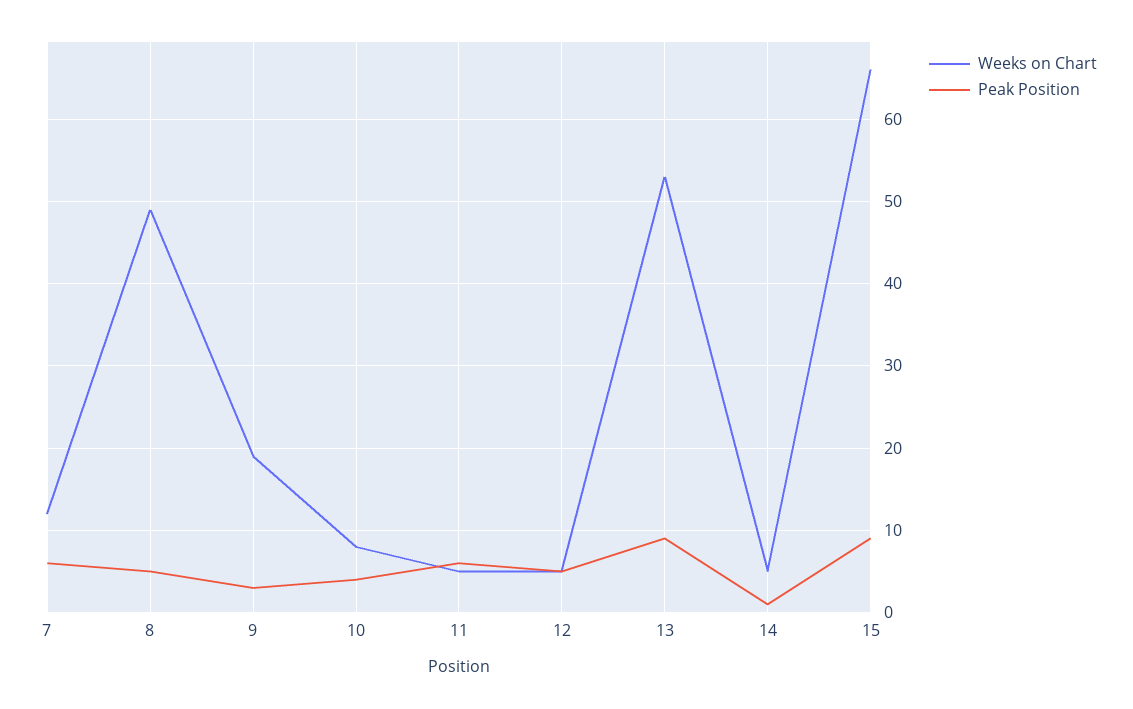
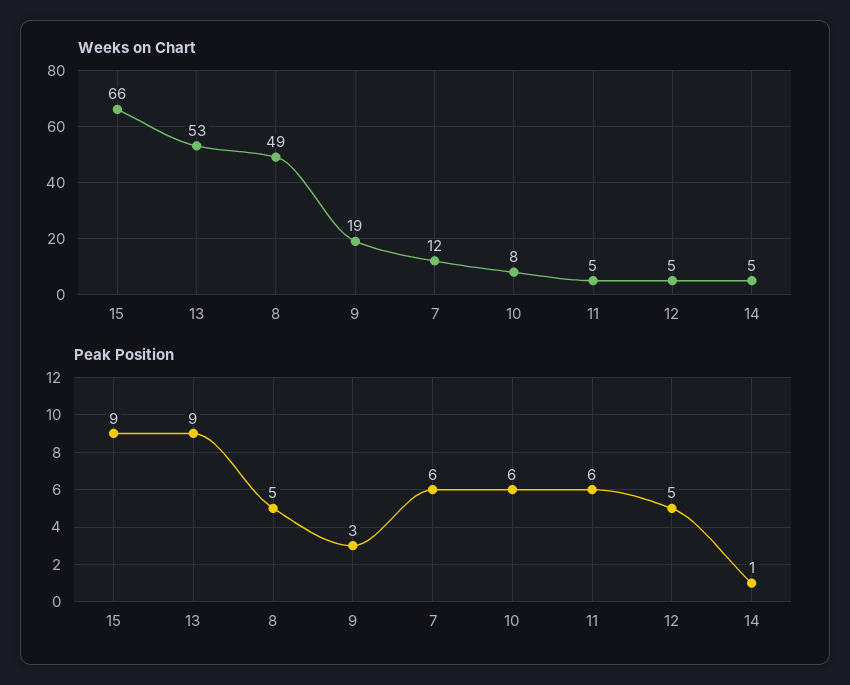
  {
    "Weeks on Chart": {
      "7": 12,
      "8": 49,
      "9": 19,
      "10": 8,
      "11": 5,
      "12": 5,
      "13": 53,
      "14": 5,
      "15": 66
    },
    "Peak Position": {
      "7": 6,
      "8": 5,
      "9": 3,
-     "10": 4,
+     "10": 6,
      "11": 6,
      "12": 5,
      "13": 9,
      "14": 1,
      "15": 9
    }
  }

